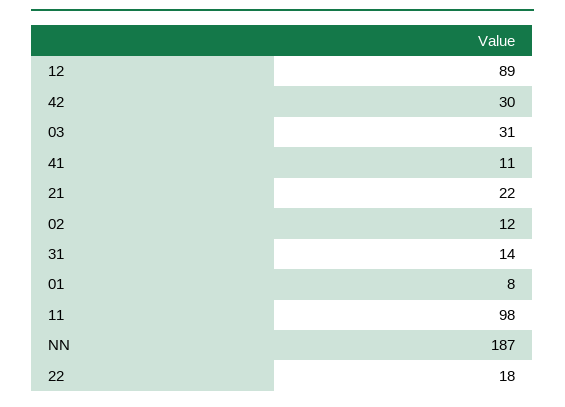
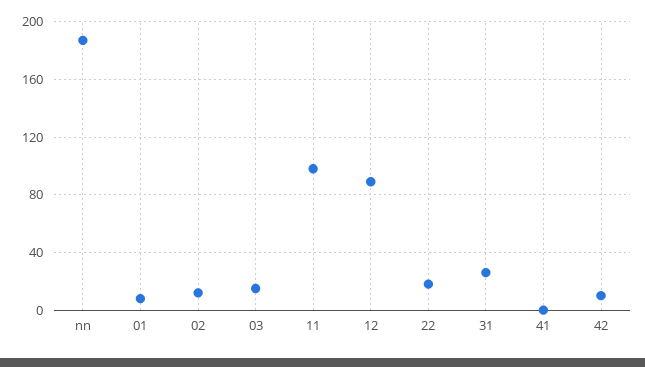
  {
    "12": 89,
-   "42": 30,
+   "42": 10,
-   "03": 31,
+   "03": 15,
-   "41": 11,
+   "41": 0,
-   "21": 22,
    "02": 12,
-   "31": 14,
+   "31": 25,
    "01": 8,
    "11": 98,
    "NN": 187,
    "22": 18
  }

